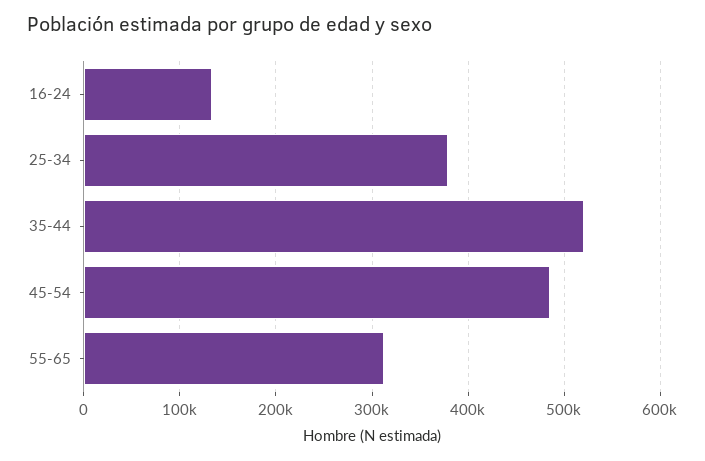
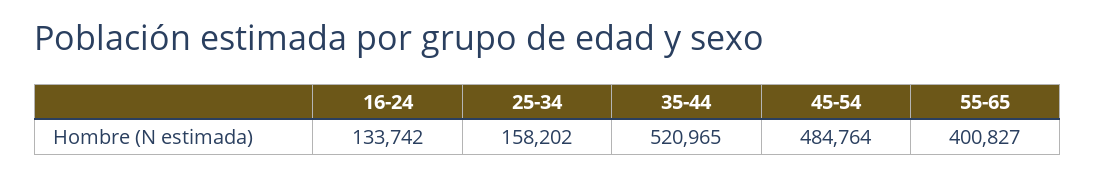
  {
    "16-24": 133742,
-   "25-34": 380000,
+   "25-34": 158202,
    "35-44": 520965,
    "45-54": 484764,
-   "55-65": 310000
+   "55-65": 400827
  }

